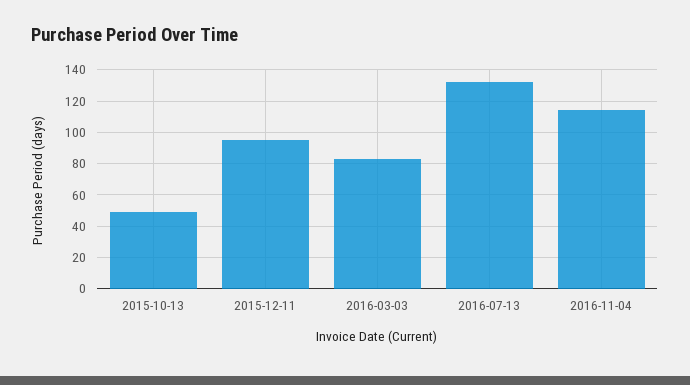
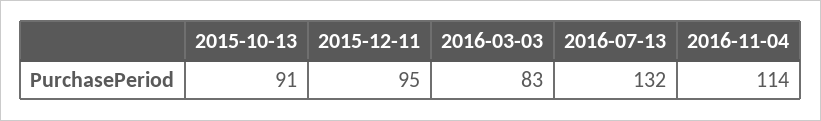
  {
-   "2015-10-13": 50,
+   "2015-10-13": 91,
    "2015-12-11": 95,
    "2016-03-03": 83,
    "2016-07-13": 132,
    "2016-11-04": 114
  }

